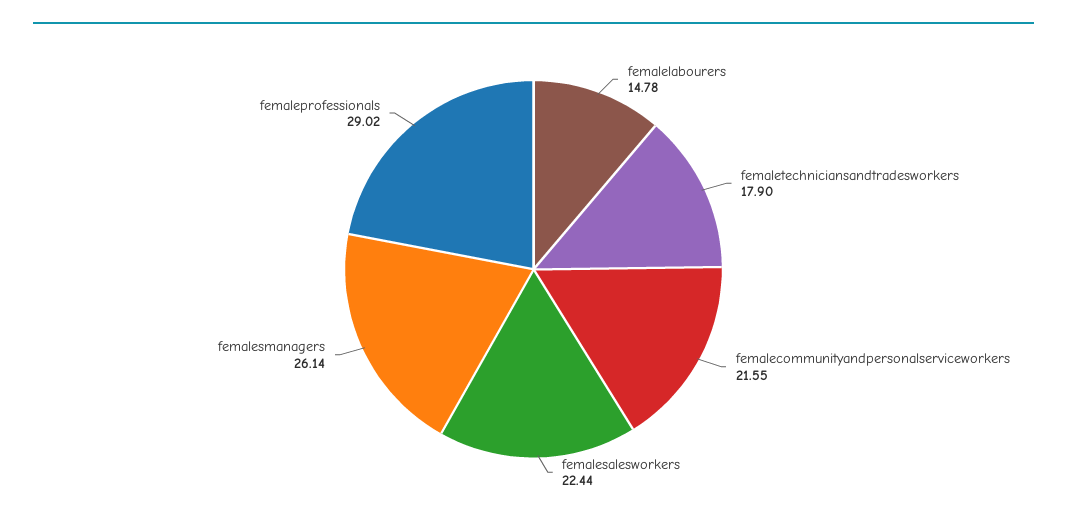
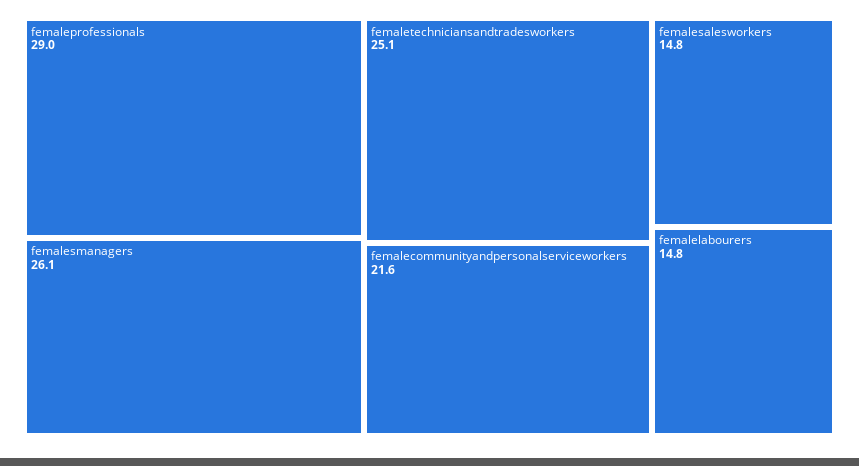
  {
    "femalelabourers": 14.78,
-   "femaletechniciansandtradesworkers": 17.9,
+   "femaletechniciansandtradesworkers": 25.1,
    "femalecommunityandpersonalserviceworkers": 21.55,
-   "femalesalesworkers": 22.44,
+   "femalesalesworkers": 14.8,
    "femalesmanagers": 26.14,
    "femaleprofessionals": 29.02
  }

